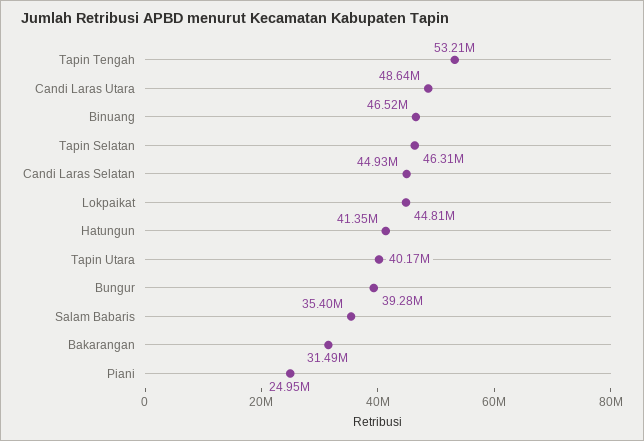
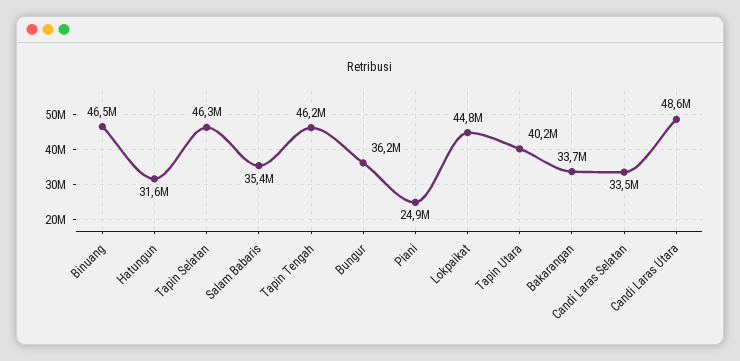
  {
-   "Tapin Tengah": 53210000,
+   "Tapin Tengah": 46200000,
    "Candi Laras Utara": 48640000,
    "Binuang": 46520000,
    "Tapin Selatan": 46310000,
-   "Candi Laras Selatan": 44930000,
+   "Candi Laras Selatan": 33500000,
    "Lokpaikat": 44810000,
-   "Hatungun": 41350000,
+   "Hatungun": 31600000,
    "Tapin Utara": 40170000,
-   "Bungur": 39280000,
+   "Bungur": 36200000,
    "Salam Babaris": 35400000,
-   "Bakarangan": 31490000,
+   "Bakarangan": 33700000,
    "Piani": 24950000
  }

